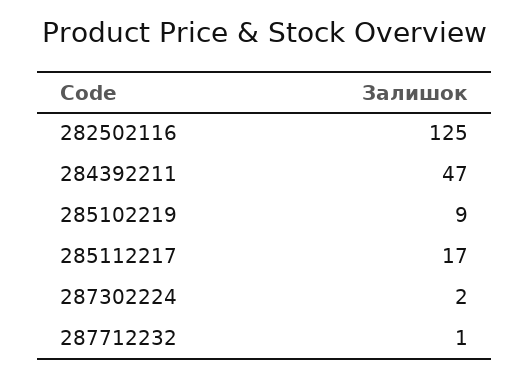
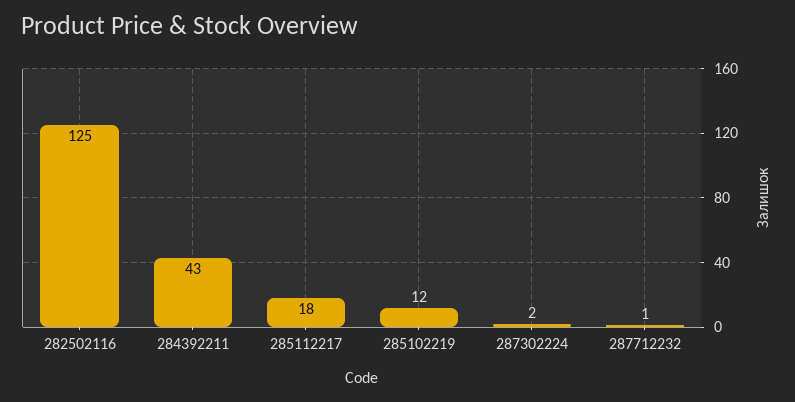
  {
    "282502116": 125,
-   "284392211": 47,
+   "284392211": 43,
-   "285102219": 9,
+   "285102219": 12,
-   "285112217": 17,
+   "285112217": 18,
    "287302224": 2,
    "287712232": 1
  }

